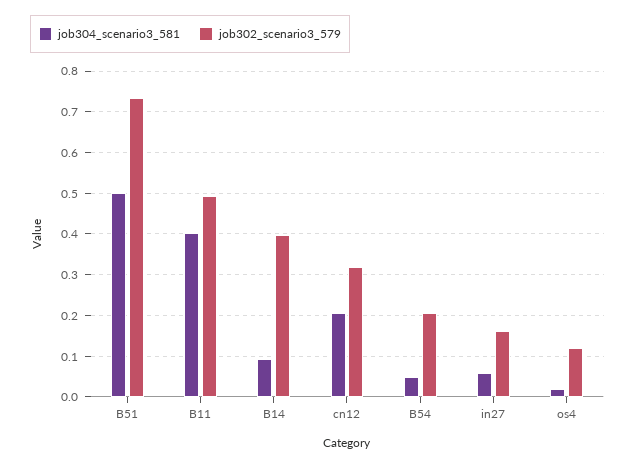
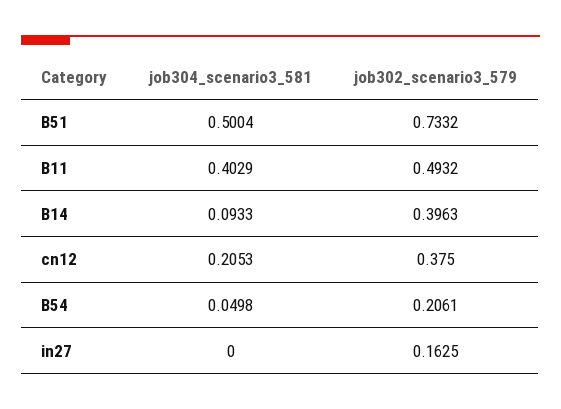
  {
    "job304_scenario3_581": {
      "B51": 0.5004,
      "B11": 0.4029,
      "B14": 0.0933,
      "cn12": 0.2053,
      "B54": 0.0498,
-     "in27": 0.06,
+     "in27": 0
-     "os4": 0.02
    },
    "job302_scenario3_579": {
      "B51": 0.7332,
      "B11": 0.4932,
      "B14": 0.3963,
-     "cn12": 0.32,
+     "cn12": 0.375,
      "B54": 0.2061,
-     "in27": 0.1625,
+     "in27": 0.1625
-     "os4": 0.12
    }
  }

